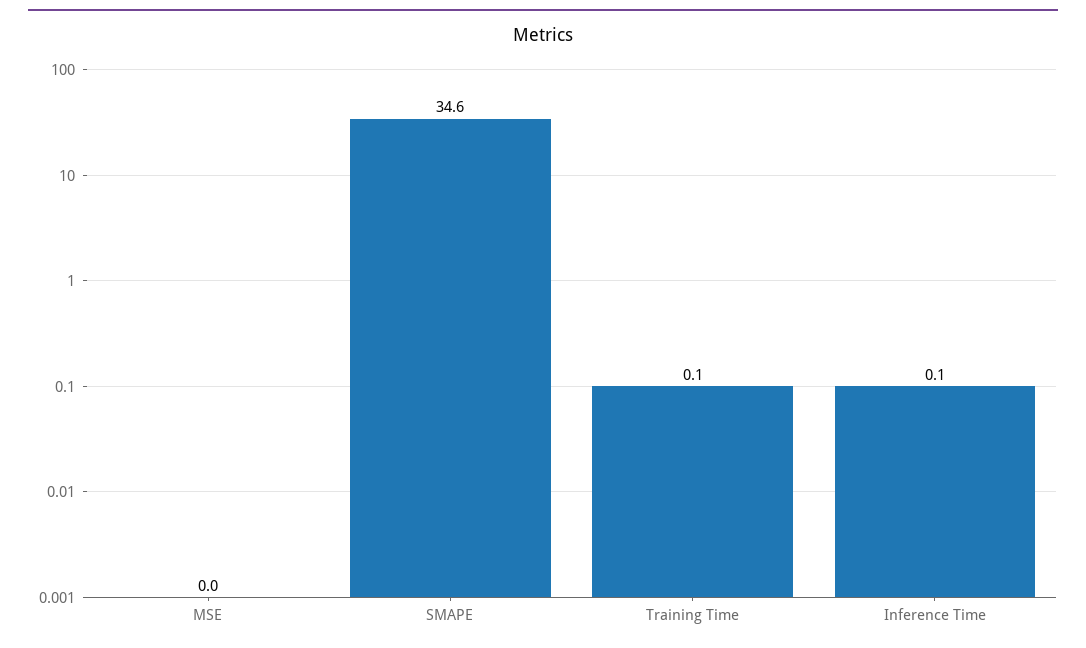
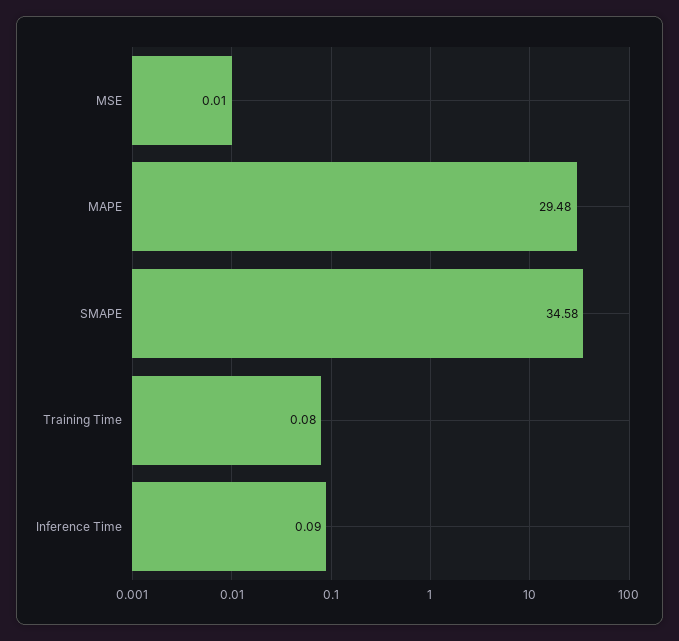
  {
    "MSE": 0.01,
    "SMAPE": 34.58,
    "Training Time": 0.08,
-   "Inference Time": 0.09
+   "Inference Time": 0.09,
+   "MAPE": 29.48
  }

